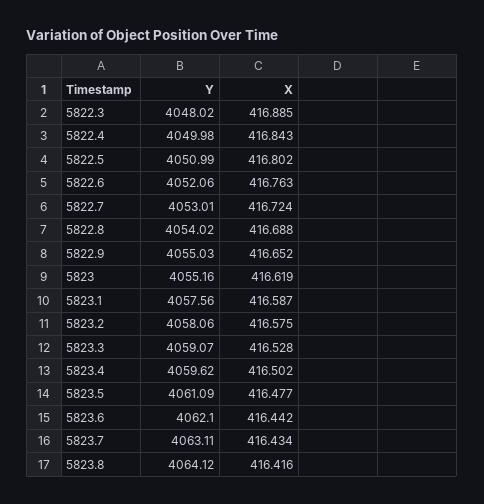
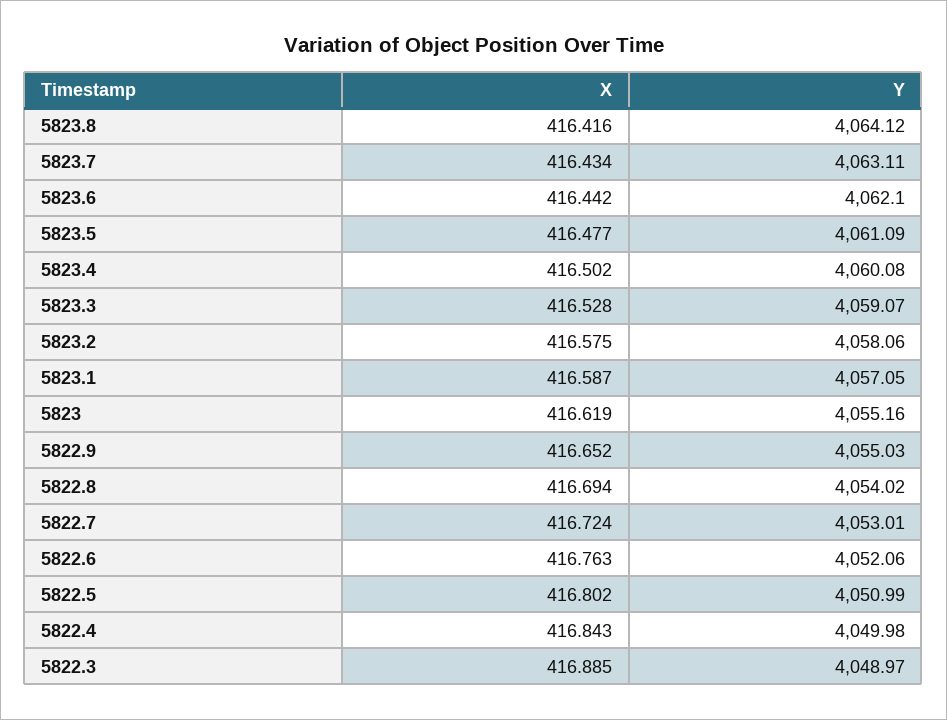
  {
    "Y": {
-     "5822.3": 4048.02,
+     "5822.3": 4048.97,
      "5822.4": 4049.98,
      "5822.5": 4050.99,
      "5822.6": 4052.06,
      "5822.7": 4053.01,
      "5822.8": 4054.02,
      "5822.9": 4055.03,
      "5823": 4055.16,
-     "5823.1": 4057.56,
+     "5823.1": 4057.05,
      "5823.2": 4058.06,
      "5823.3": 4059.07,
-     "5823.4": 4059.62,
+     "5823.4": 4060.08,
      "5823.5": 4061.09,
      "5823.6": 4062.1,
      "5823.7": 4063.11,
      "5823.8": 4064.12
    },
    "X": {
      "5822.3": 416.885,
      "5822.4": 416.843,
      "5822.5": 416.802,
      "5822.6": 416.763,
      "5822.7": 416.724,
-     "5822.8": 416.688,
+     "5822.8": 416.694,
      "5822.9": 416.652,
      "5823": 416.619,
      "5823.1": 416.587,
      "5823.2": 416.575,
      "5823.3": 416.528,
      "5823.4": 416.502,
      "5823.5": 416.477,
      "5823.6": 416.442,
      "5823.7": 416.434,
      "5823.8": 416.416
    }
  }

